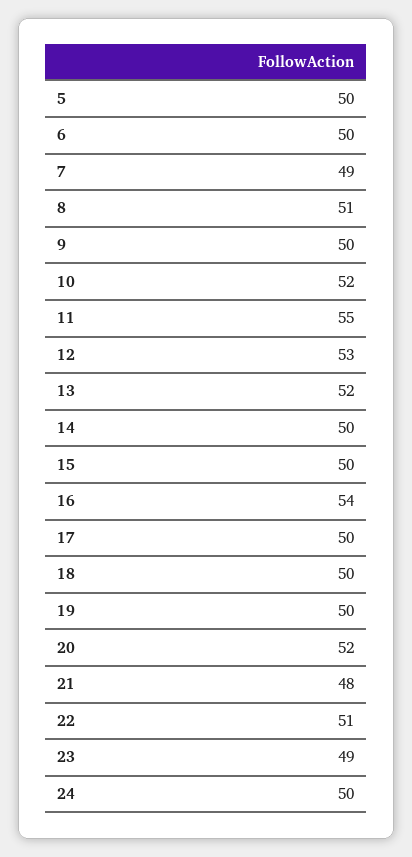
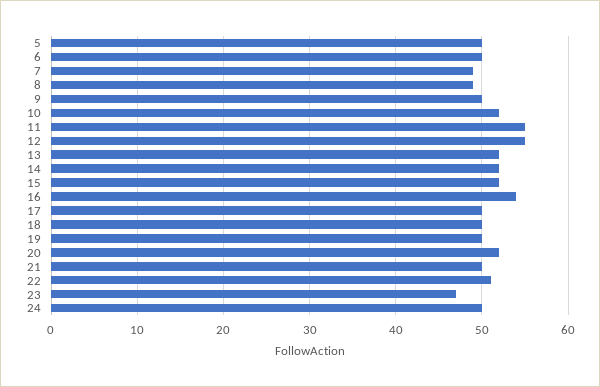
  {
    "5": 50,
    "6": 50,
    "7": 49,
-   "8": 51,
+   "8": 49,
    "9": 50,
    "10": 52,
    "11": 55,
-   "12": 53,
+   "12": 55,
    "13": 52,
-   "14": 50,
+   "14": 52,
-   "15": 50,
+   "15": 52,
    "16": 54,
    "17": 50,
    "18": 50,
    "19": 50,
    "20": 52,
-   "21": 48,
+   "21": 50,
    "22": 51,
-   "23": 49,
+   "23": 47,
    "24": 50
  }

